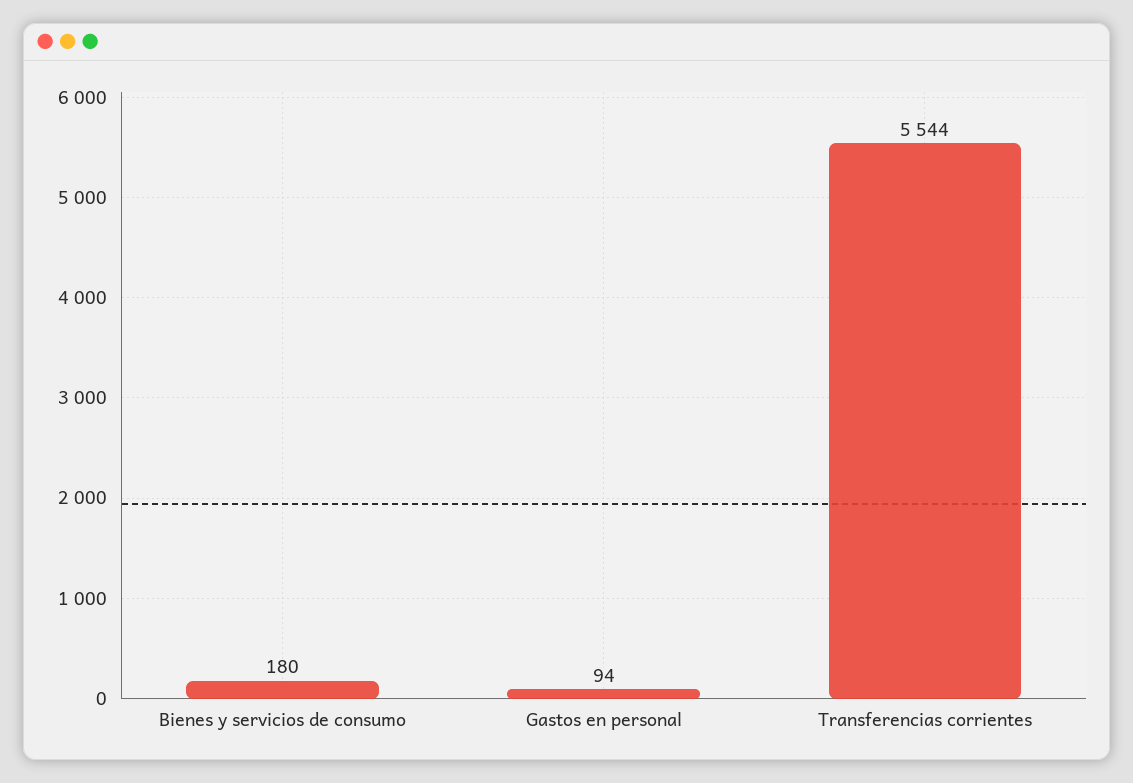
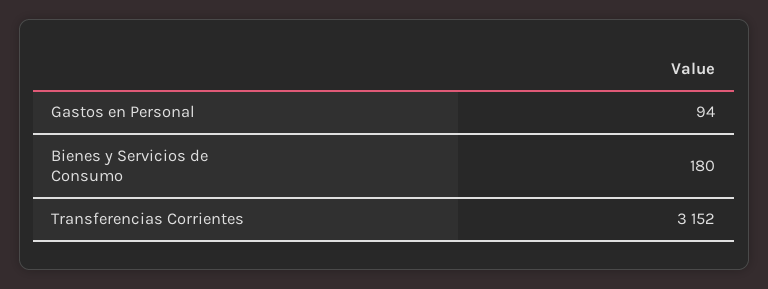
  {
    "Bienes y servicios de consumo": 180,
    "Gastos en personal": 94,
-   "Transferencias corrientes": 5544
+   "Transferencias corrientes": 3152
  }

